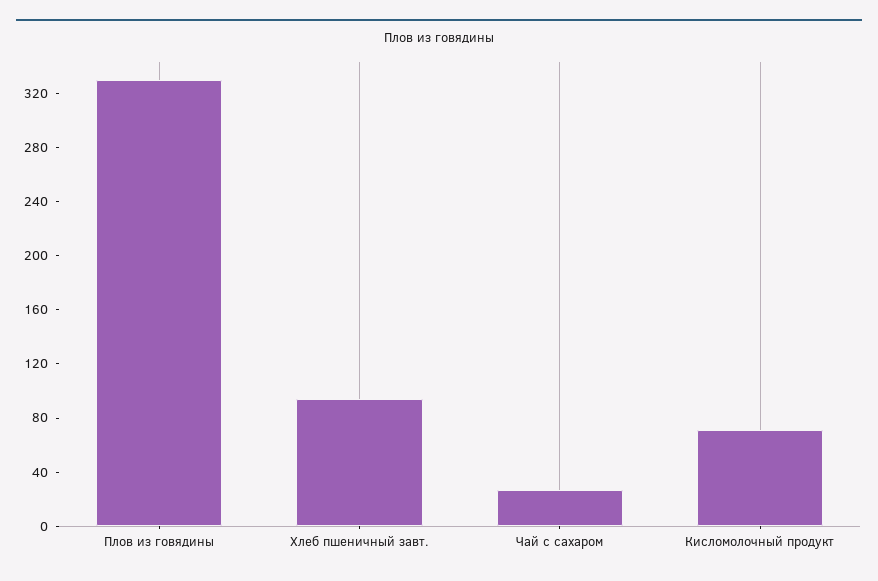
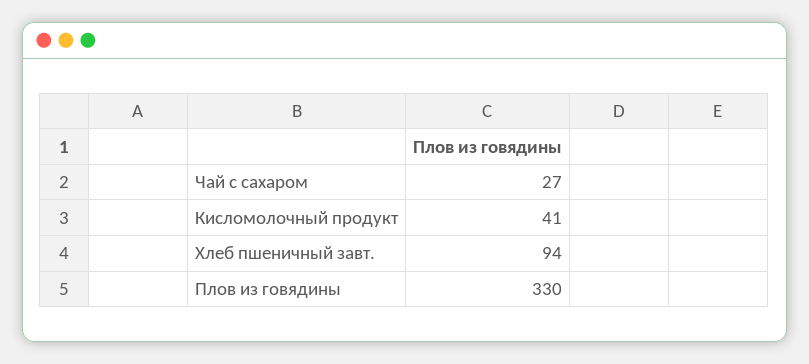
  {
    "Плов из говядины": 330,
    "Хлеб пшеничный завт.": 94,
    "Чай с сахаром": 27,
-   "Кисломолочный продукт": 70
+   "Кисломолочный продукт": 41
  }

